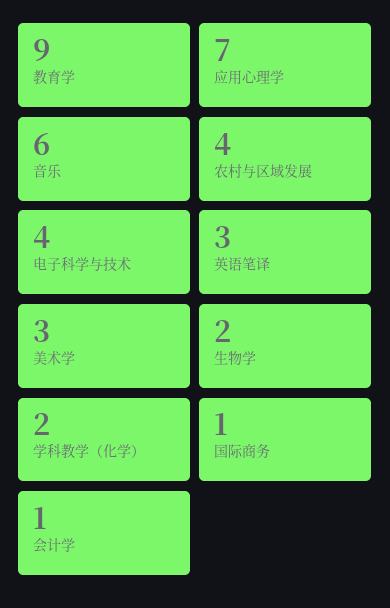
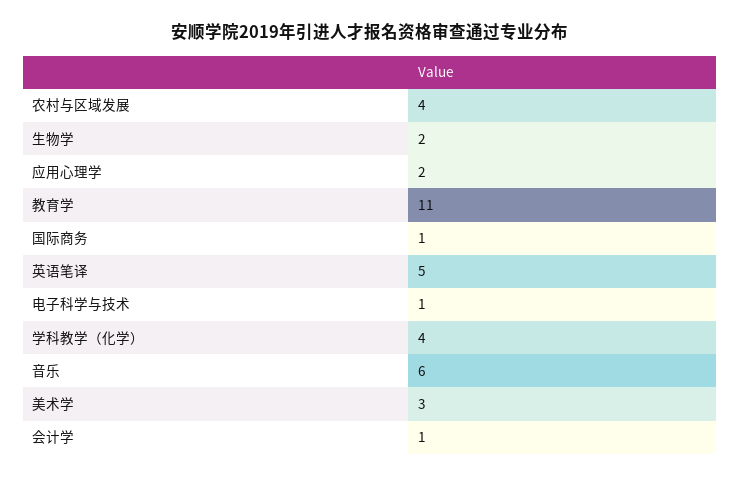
  {
-   "教育学": 9,
+   "教育学": 11,
-   "应用心理学": 7,
+   "应用心理学": 2,
    "音乐": 6,
    "农村与区域发展": 4,
-   "电子科学与技术": 4,
+   "电子科学与技术": 1,
-   "英语笔译": 3,
+   "英语笔译": 5,
    "美术学": 3,
    "生物学": 2,
-   "学科教学（化学）": 2,
+   "学科教学（化学）": 4,
    "国际商务": 1,
    "会计学": 1
  }

